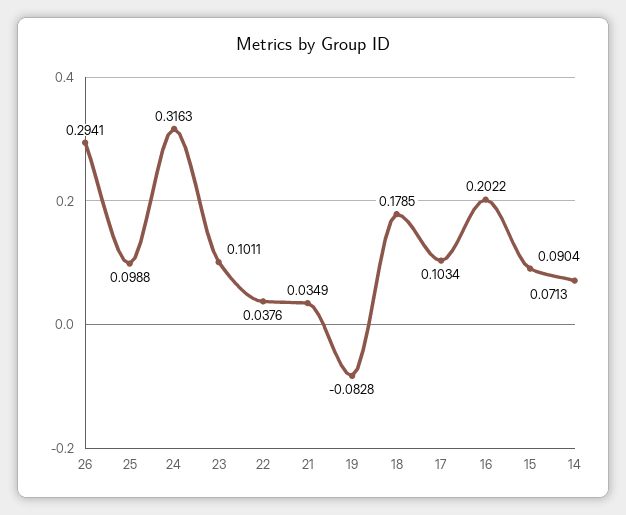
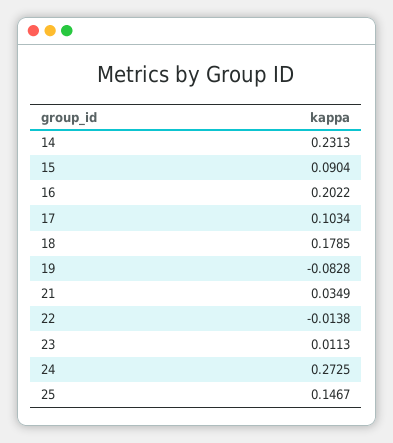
  {
-   "26": 0.2941,
-   "25": 0.0988,
+   "25": 0.1467,
-   "24": 0.3163,
+   "24": 0.2725,
-   "23": 0.1011,
+   "23": 0.0113,
-   "22": 0.0376,
+   "22": -0.0138,
    "21": 0.0349,
    "19": -0.0828,
    "18": 0.1785,
    "17": 0.1034,
    "16": 0.2022,
    "15": 0.0904,
-   "14": 0.0713
+   "14": 0.2313
  }

